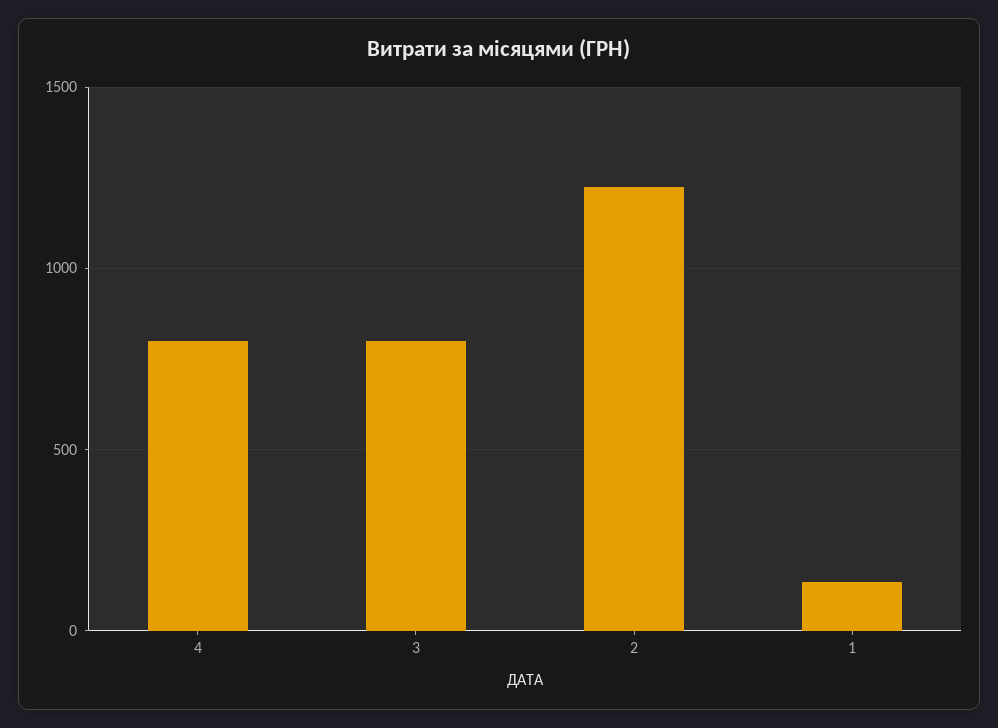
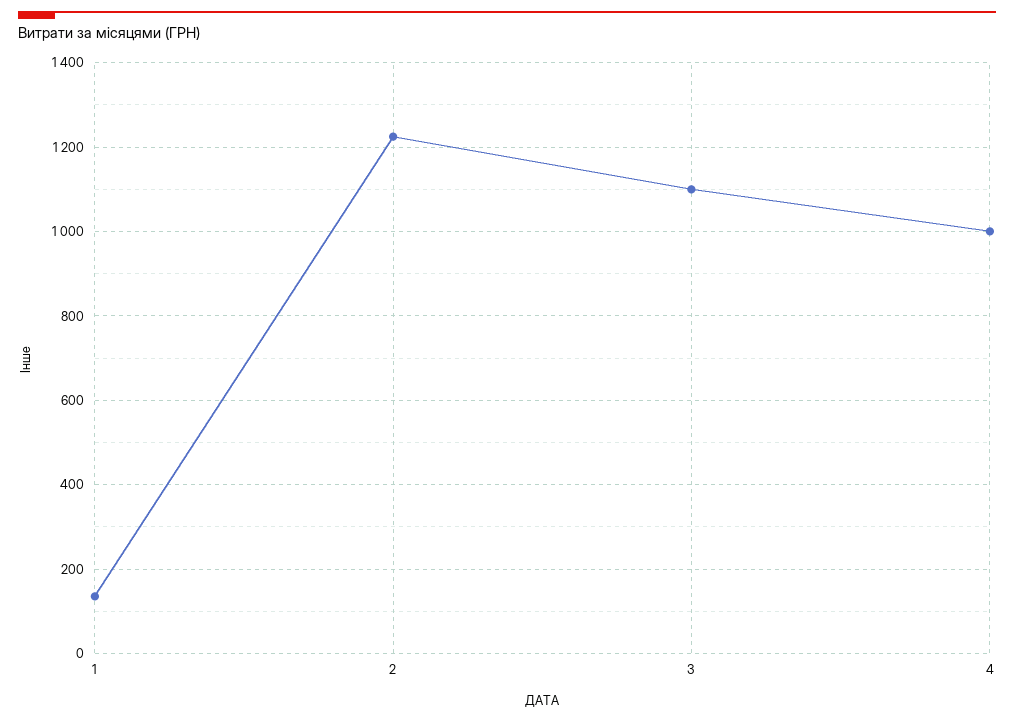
  {
-   "4": 800,
+   "4": 1000,
-   "3": 800,
+   "3": 1100,
    "2": 1220,
    "1": 140
  }

